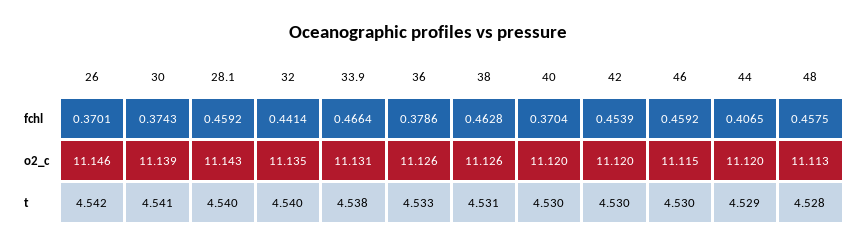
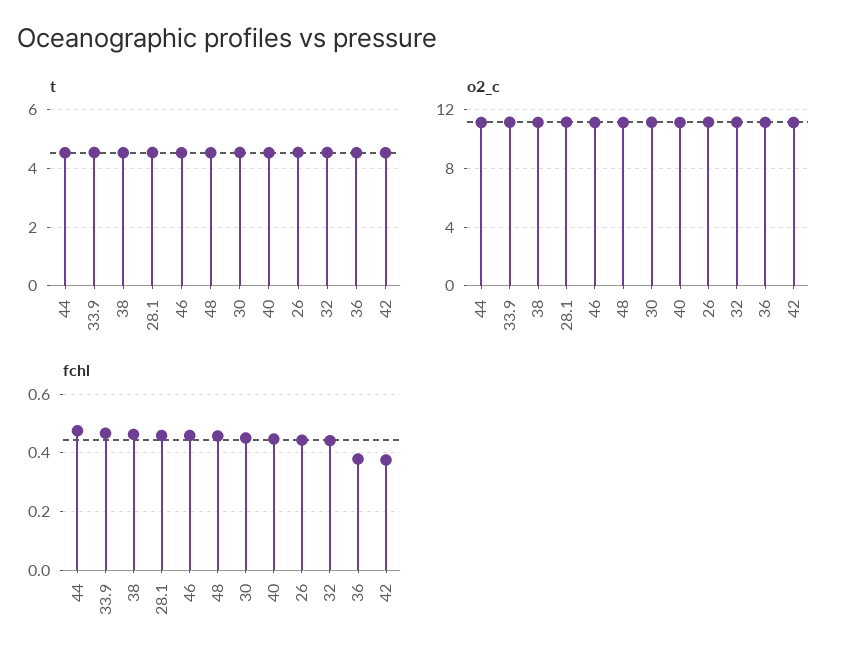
  {
    "fchl": {
-     "26": 0.3701,
+     "26": 0.45,
-     "30": 0.3743,
+     "30": 0.45,
      "28.1": 0.4592,
      "32": 0.4414,
      "33.9": 0.4664,
      "36": 0.3786,
      "38": 0.4628,
-     "40": 0.3704,
+     "40": 0.45,
-     "42": 0.4539,
+     "42": 0.375,
      "46": 0.4592,
-     "44": 0.4065,
+     "44": 0.475,
      "48": 0.4575
    },
    "o2_c": {
      "26": 11.146,
      "30": 11.139,
      "28.1": 11.143,
      "32": 11.135,
      "33.9": 11.131,
      "36": 11.126,
      "38": 11.126,
      "40": 11.12,
      "42": 11.12,
      "46": 11.115,
      "44": 11.12,
      "48": 11.113
    },
    "t": {
      "26": 4.542,
      "30": 4.541,
      "28.1": 4.54,
      "32": 4.54,
      "33.9": 4.538,
      "36": 4.533,
      "38": 4.531,
      "40": 4.53,
      "42": 4.53,
      "46": 4.53,
      "44": 4.529,
      "48": 4.528
    }
  }

